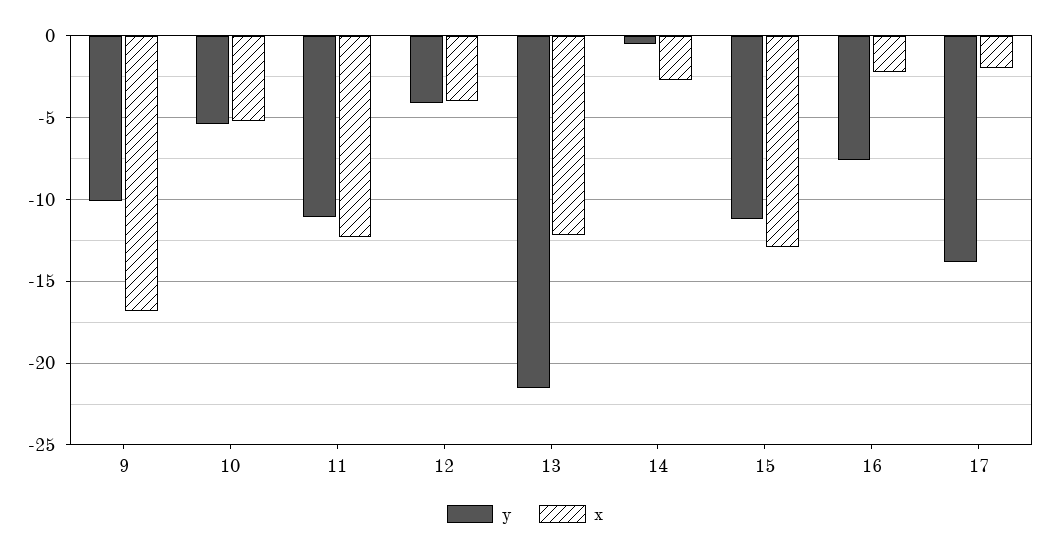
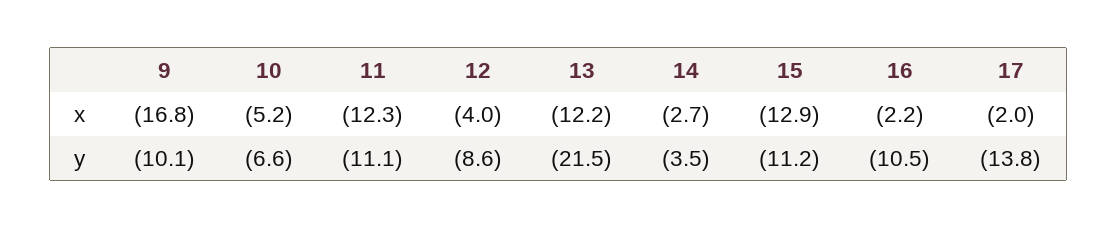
  {
    "y": {
      "9": -10.1,
-     "10": -5.5,
+     "10": -6.6,
      "11": -11.1,
-     "12": -4,
+     "12": -8.6,
      "13": -21.5,
-     "14": -0.5,
+     "14": -3.5,
      "15": -11.2,
-     "16": -7.5,
+     "16": -10.5,
      "17": -13.8
    },
    "x": {
      "9": -16.8,
      "10": -5.2,
      "11": -12.3,
      "12": -4,
      "13": -12.2,
      "14": -2.7,
      "15": -12.9,
      "16": -2.2,
      "17": -2
    }
  }

